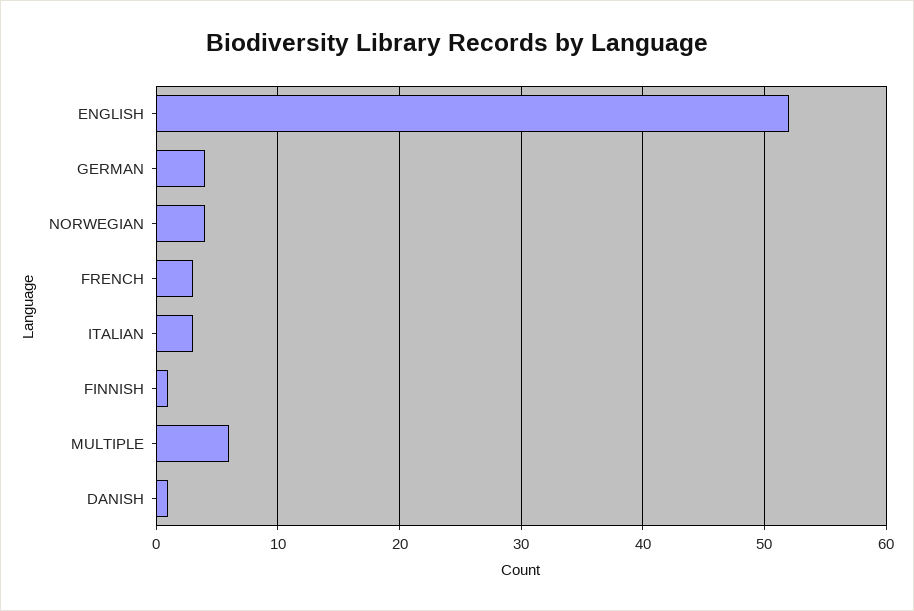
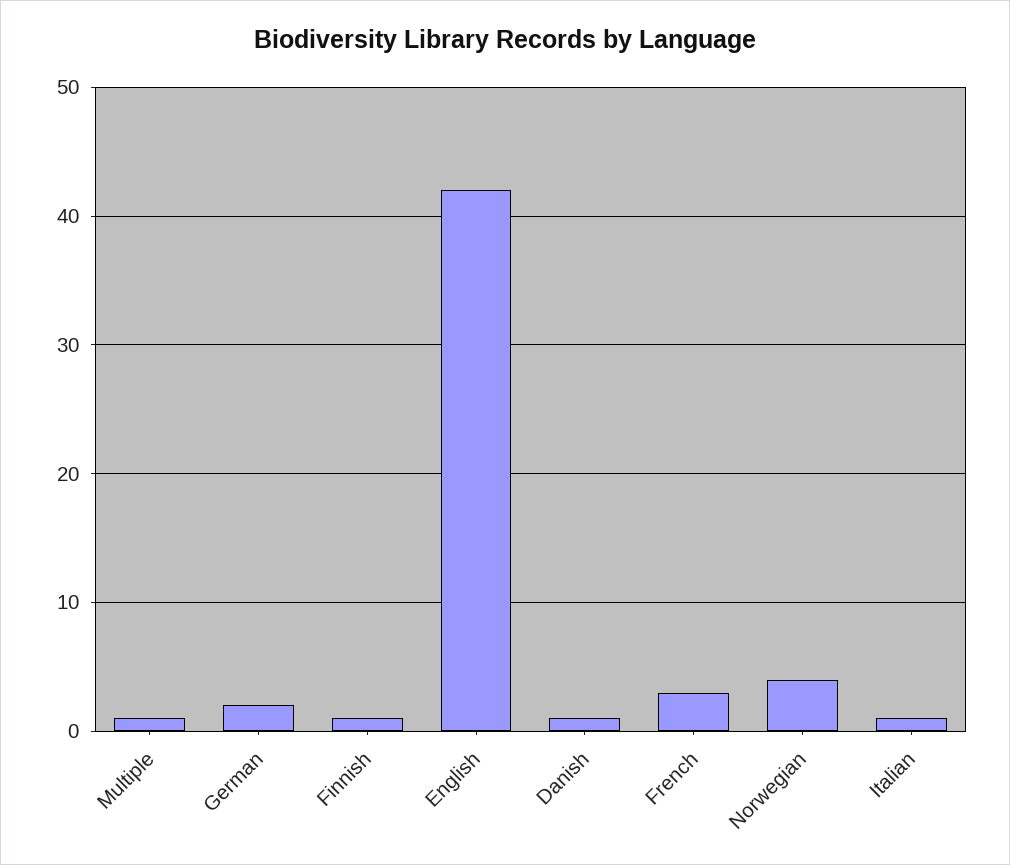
  {
-   "ENGLISH": 52,
+   "ENGLISH": 42,
-   "GERMAN": 4,
+   "GERMAN": 2,
    "NORWEGIAN": 4,
    "FRENCH": 3,
-   "ITALIAN": 3,
+   "ITALIAN": 1,
    "FINNISH": 1,
-   "MULTIPLE": 6,
+   "MULTIPLE": 1,
    "DANISH": 1
  }

